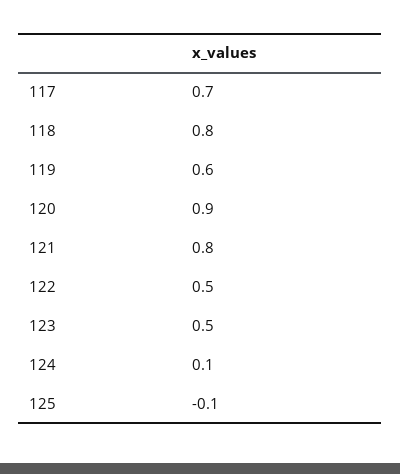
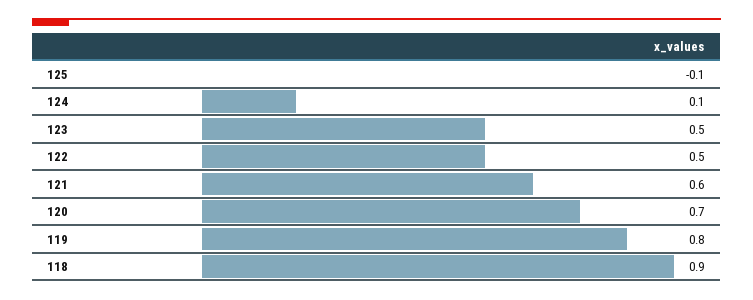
  {
-   "117": 0.7,
-   "118": 0.8,
+   "118": 0.9,
-   "119": 0.6,
+   "119": 0.8,
-   "120": 0.9,
+   "120": 0.7,
-   "121": 0.8,
+   "121": 0.6,
    "122": 0.5,
    "123": 0.5,
    "124": 0.1,
    "125": -0.1
  }

